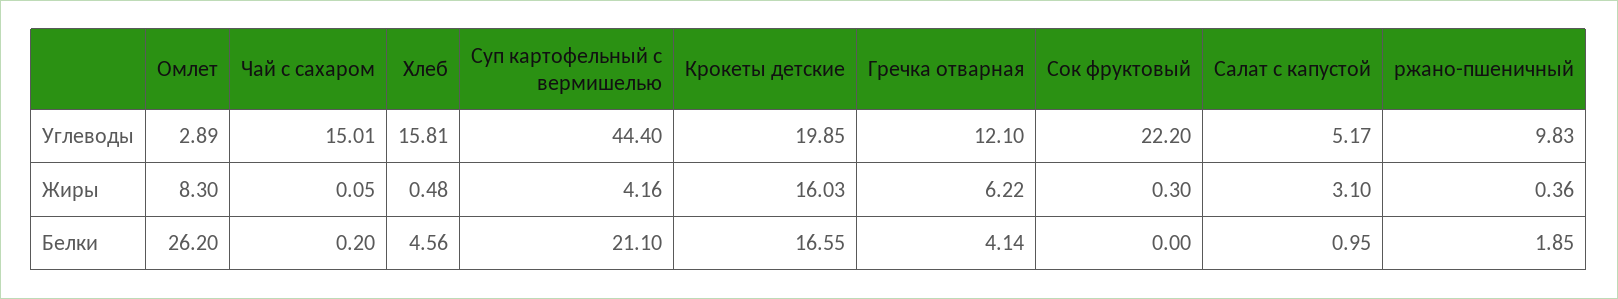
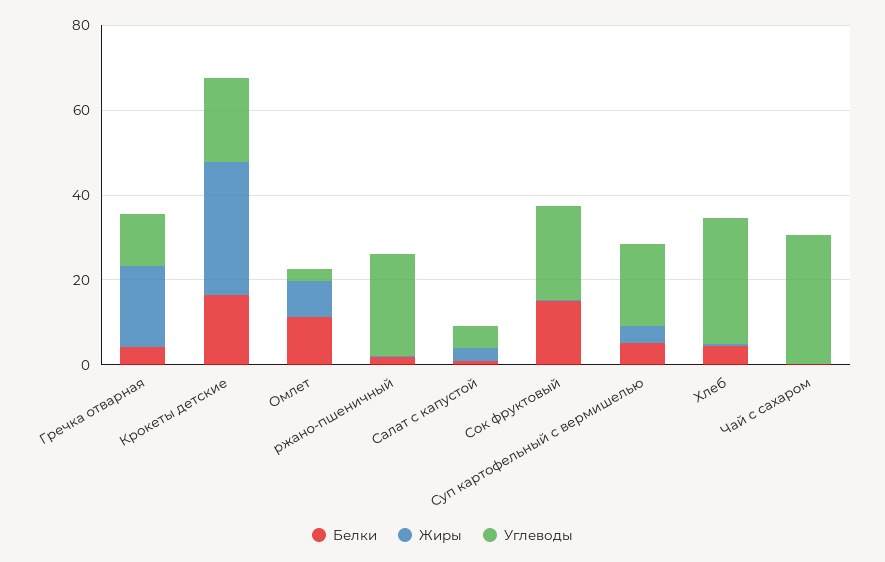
  {
    "Углеводы": {
      "Омлет": 2.89,
-     "Чай с сахаром": 15.01,
+     "Чай с сахаром": 30,
-     "Хлеб": 15.81,
+     "Хлеб": 30,
-     "Суп картофельный с вермишелью": 44.4,
+     "Суп картофельный с вермишелью": 20,
      "Крокеты детские": 19.85,
      "Гречка отварная": 12.1,
      "Сок фруктовый": 22.2,
      "Салат с капустой": 5.17,
-     "ржано-пшеничный": 9.83
+     "ржано-пшеничный": 25
    },
    "Жиры": {
      "Омлет": 8.3,
      "Чай с сахаром": 0.05,
      "Хлеб": 0.48,
      "Суп картофельный с вермишелью": 4.16,
-     "Крокеты детские": 16.03,
+     "Крокеты детские": 30,
-     "Гречка отварная": 6.22,
+     "Гречка отварная": 20,
      "Сок фруктовый": 0.3,
      "Салат с капустой": 3.1,
      "ржано-пшеничный": 0.36
    },
    "Белки": {
-     "Омлет": 26.2,
+     "Омлет": 10,
      "Чай с сахаром": 0.2,
      "Хлеб": 4.56,
-     "Суп картофельный с вермишелью": 21.1,
+     "Суп картофельный с вермишелью": 5,
      "Крокеты детские": 16.55,
      "Гречка отварная": 4.14,
-     "Сок фруктовый": 0,
+     "Сок фруктовый": 15,
      "Салат с капустой": 0.95,
      "ржано-пшеничный": 1.85
    }
  }

